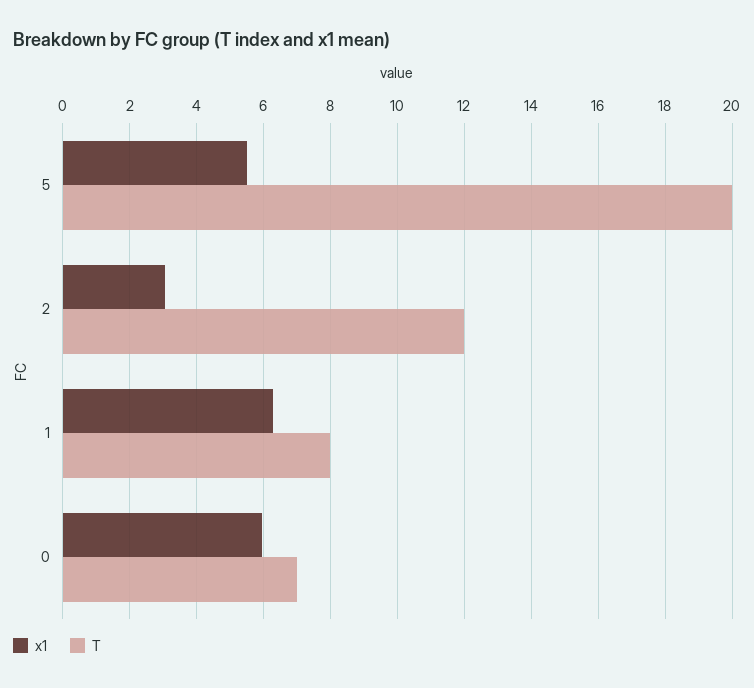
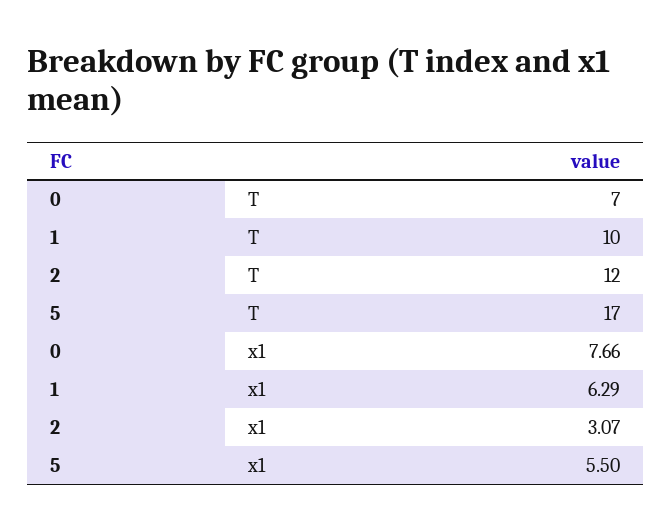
  {
    "x1": {
      "5": 5.5,
      "2": 3.07,
      "1": 6.29,
-     "0": 6
+     "0": 7.66
    },
    "T": {
-     "5": 20,
+     "5": 17,
      "2": 12,
-     "1": 8,
+     "1": 10,
      "0": 7
    }
  }

